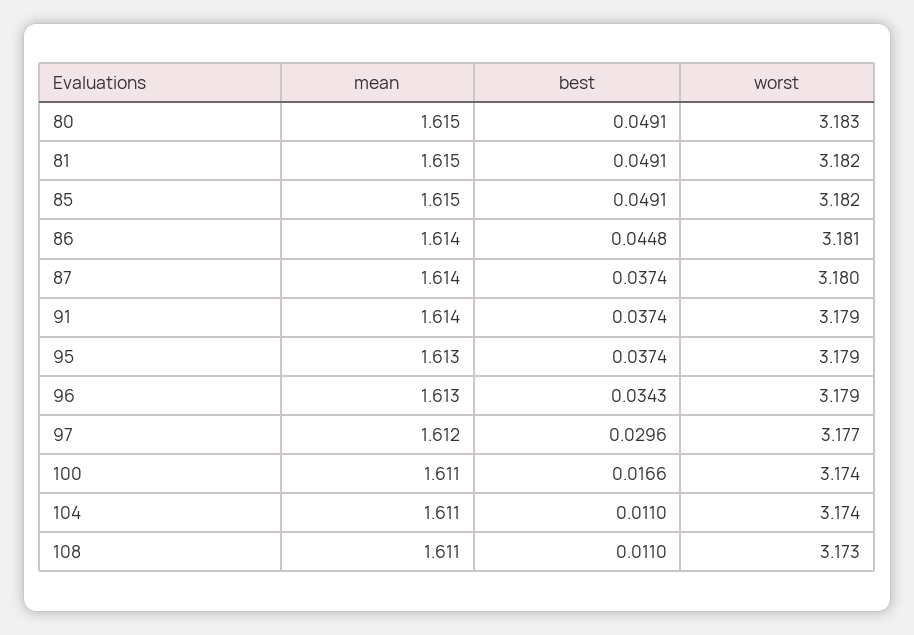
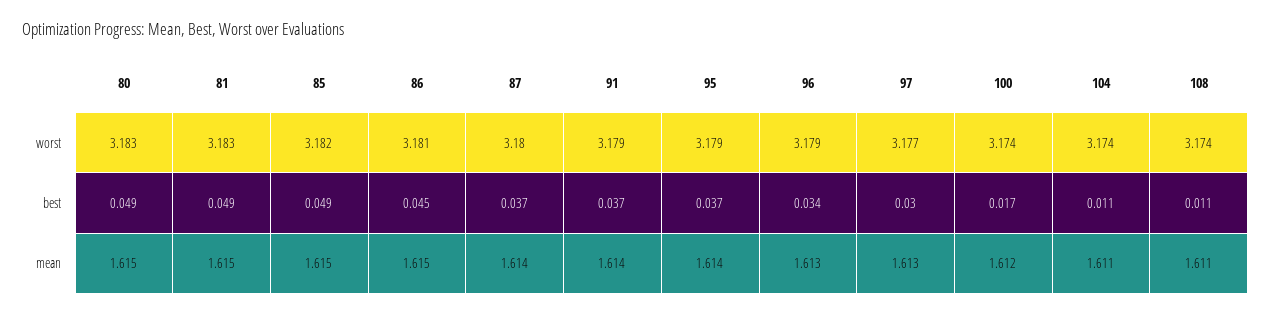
  {
    "mean": {
      "80": 1.615,
      "81": 1.615,
      "85": 1.615,
-     "86": 1.614,
+     "86": 1.615,
      "87": 1.614,
      "91": 1.614,
-     "95": 1.613,
+     "95": 1.614,
      "96": 1.613,
-     "97": 1.612,
+     "97": 1.613,
-     "100": 1.611,
+     "100": 1.612,
      "104": 1.611,
      "108": 1.611
    },
    "best": {
      "80": 0.0491,
      "81": 0.0491,
      "85": 0.0491,
      "86": 0.0448,
      "87": 0.0374,
      "91": 0.0374,
      "95": 0.0374,
      "96": 0.0343,
      "97": 0.0296,
      "100": 0.0166,
      "104": 0.011,
      "108": 0.011
    },
    "worst": {
      "80": 3.183,
-     "81": 3.182,
+     "81": 3.183,
      "85": 3.182,
      "86": 3.181,
      "87": 3.18,
      "91": 3.179,
      "95": 3.179,
      "96": 3.179,
      "97": 3.177,
      "100": 3.174,
      "104": 3.174,
-     "108": 3.173
+     "108": 3.174
    }
  }

